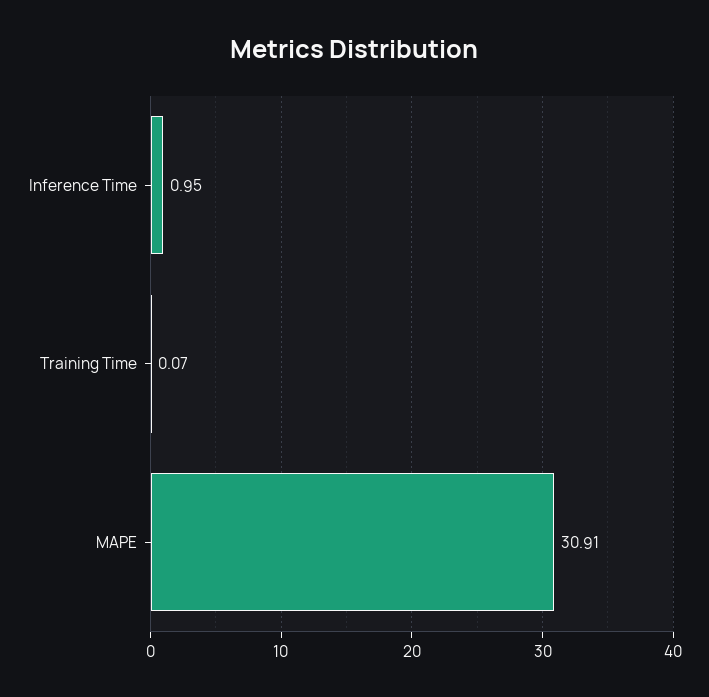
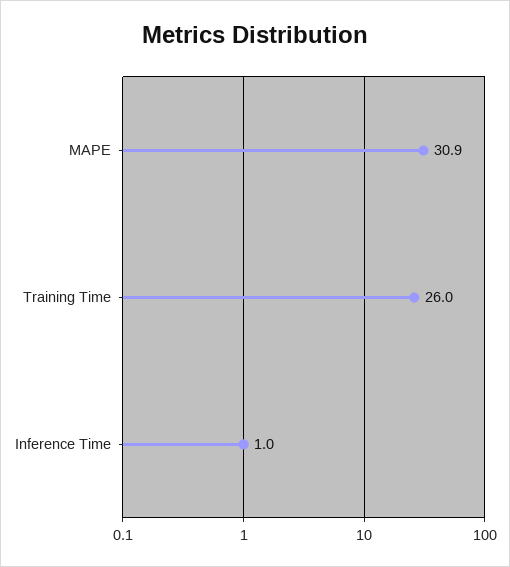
  {
    "Inference Time": 0.95,
-   "Training Time": 0.07,
+   "Training Time": 26,
    "MAPE": 30.91
  }

